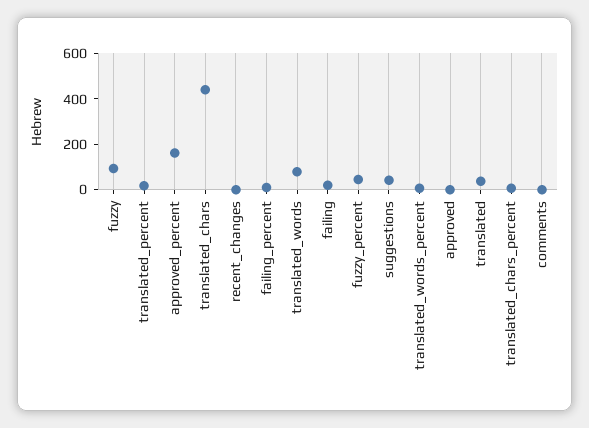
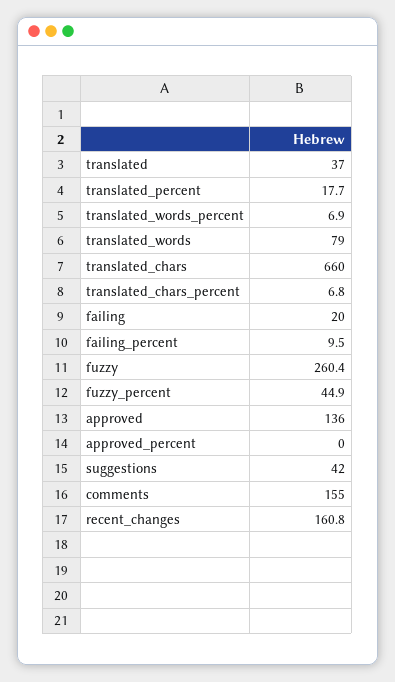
  {
-   "fuzzy": 100,
+   "fuzzy": 260.4,
    "translated_percent": 17.7,
-   "approved_percent": 150,
+   "approved_percent": 0,
-   "translated_chars": 450,
+   "translated_chars": 660,
-   "recent_changes": 0,
+   "recent_changes": 160.8,
    "failing_percent": 9.5,
    "translated_words": 79,
    "failing": 20,
    "fuzzy_percent": 44.9,
    "suggestions": 42,
    "translated_words_percent": 6.9,
-   "approved": 0,
+   "approved": 136,
    "translated": 37,
    "translated_chars_percent": 6.8,
-   "comments": 0
+   "comments": 155
  }

